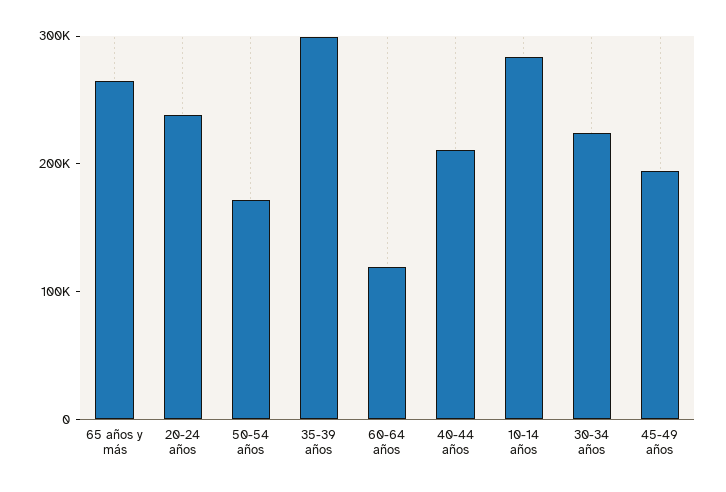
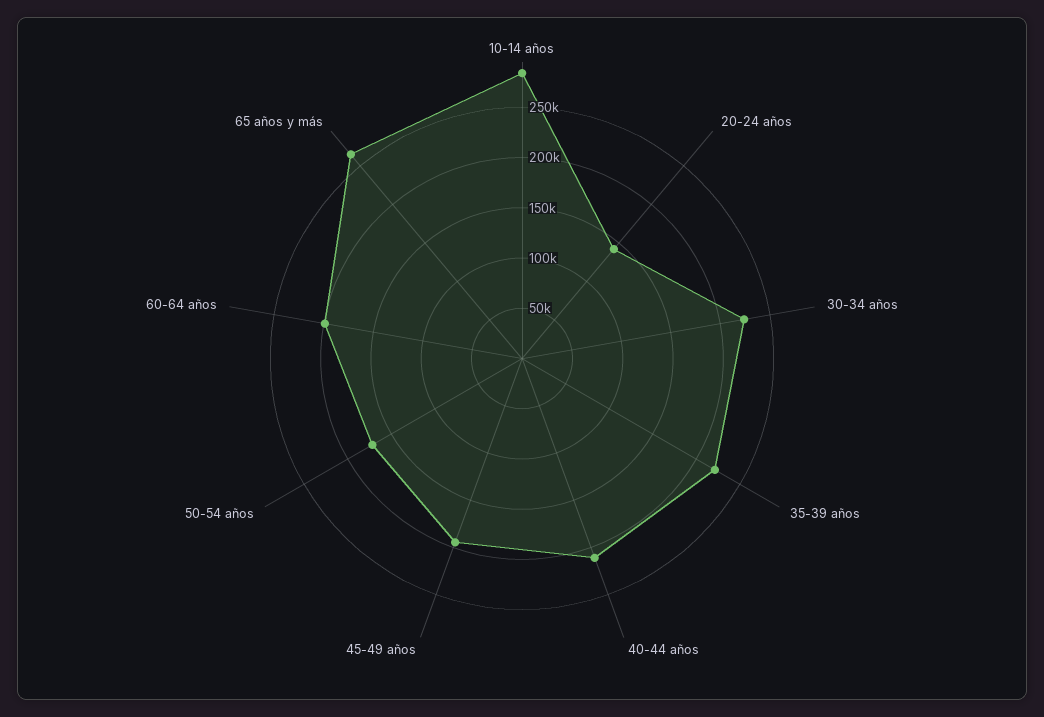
  {
    "65 años y más": 260000,
-   "20-24 años": 240000,
+   "20-24 años": 140000,
    "50-54 años": 170000,
-   "35-39 años": 300000,
+   "35-39 años": 220000,
-   "60-64 años": 120000,
+   "60-64 años": 200000,
    "40-44 años": 210000,
    "10-14 años": 280000,
    "30-34 años": 220000,
    "45-49 años": 190000
  }

